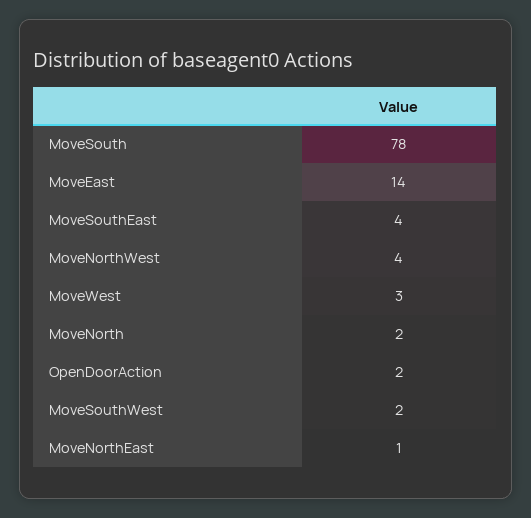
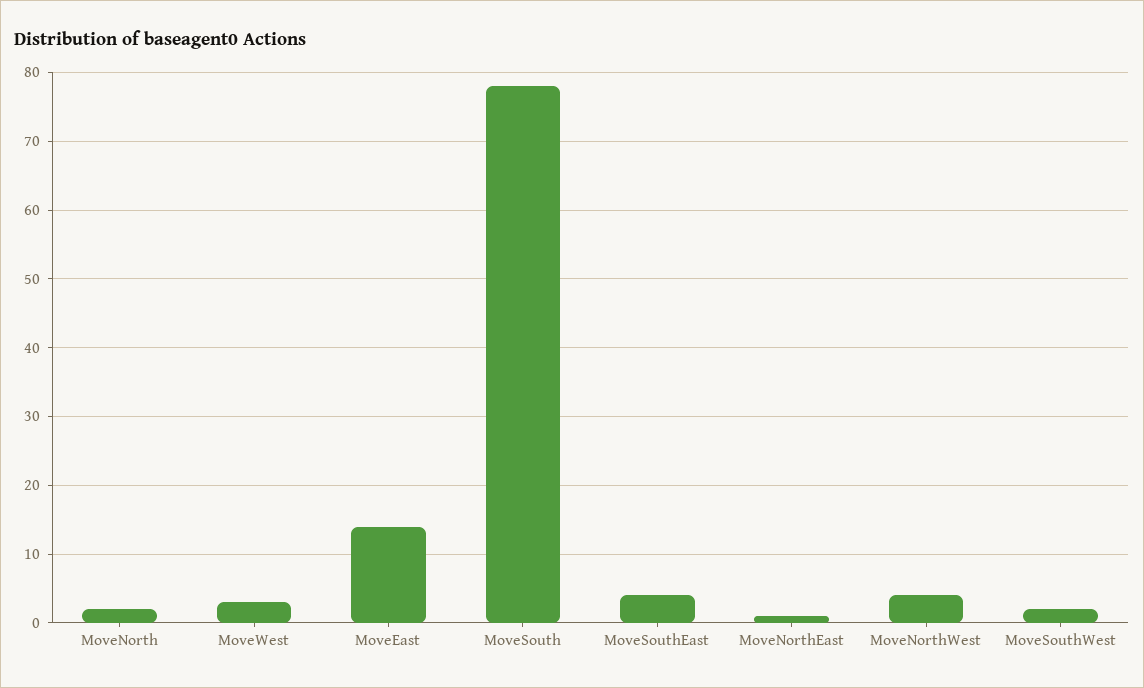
  {
    "MoveSouth": 78,
    "MoveEast": 14,
    "MoveSouthEast": 4,
    "MoveNorthWest": 4,
    "MoveWest": 3,
    "MoveNorth": 2,
-   "OpenDoorAction": 2,
    "MoveSouthWest": 2,
    "MoveNorthEast": 1
  }

